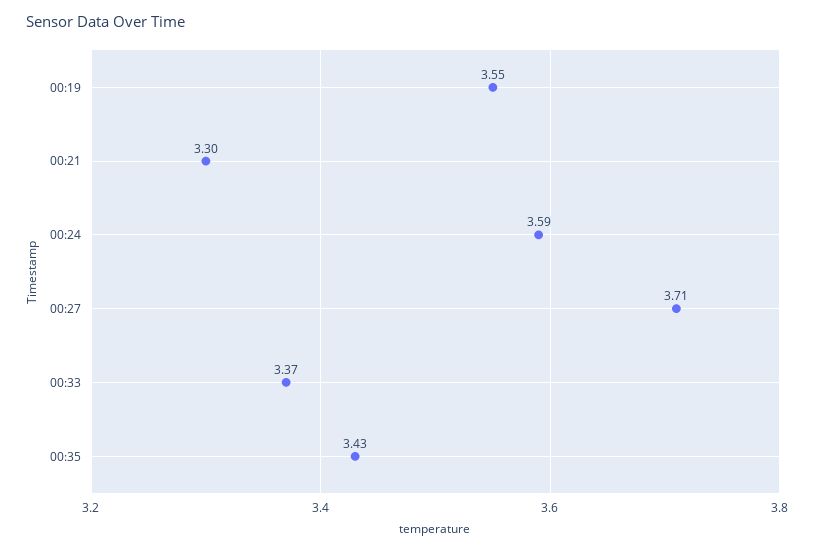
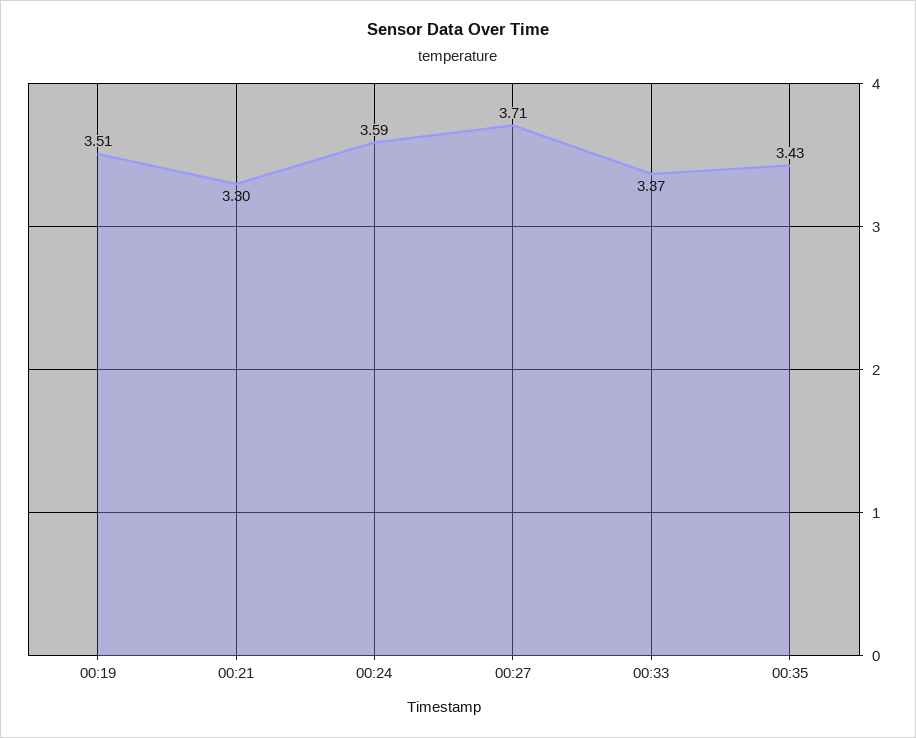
  {
-   "00:19": 3.55,
+   "00:19": 3.51,
    "00:21": 3.3,
    "00:24": 3.59,
    "00:27": 3.71,
    "00:33": 3.37,
    "00:35": 3.43
  }

